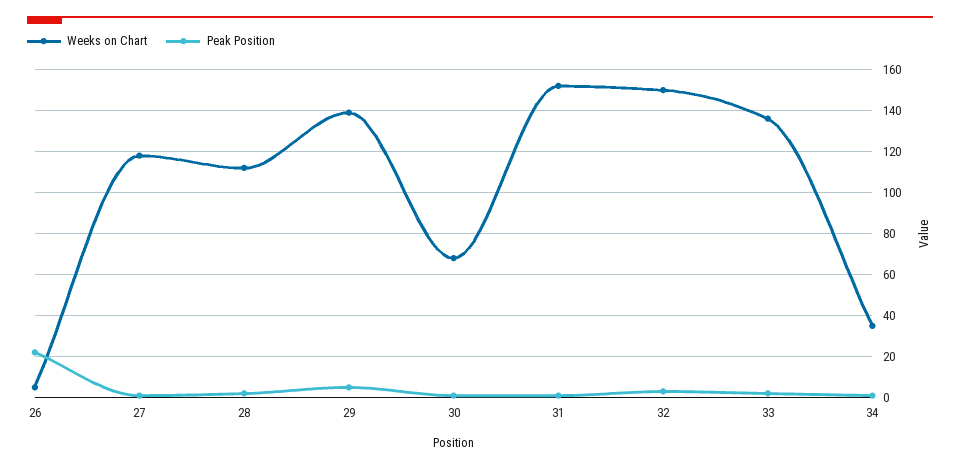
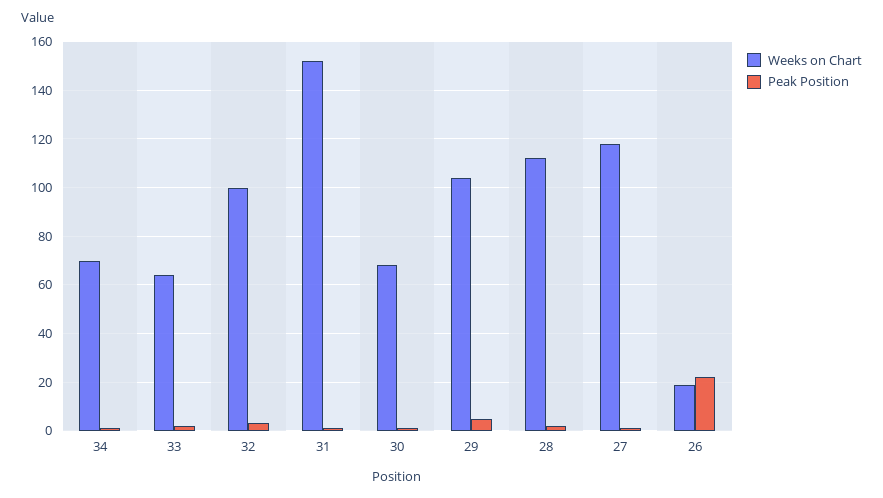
  {
    "Weeks on Chart": {
-     "26": 5,
+     "26": 20,
      "27": 120,
      "28": 110,
-     "29": 140,
+     "29": 105,
      "30": 70,
      "31": 150,
-     "32": 150,
+     "32": 100,
-     "33": 135,
+     "33": 65,
-     "34": 35
+     "34": 70
    },
    "Peak Position": {
      "26": 20,
      "27": 0,
      "28": 0,
      "29": 5,
      "30": 0,
      "31": 0,
      "32": 5,
      "33": 0,
      "34": 0
    }
  }

